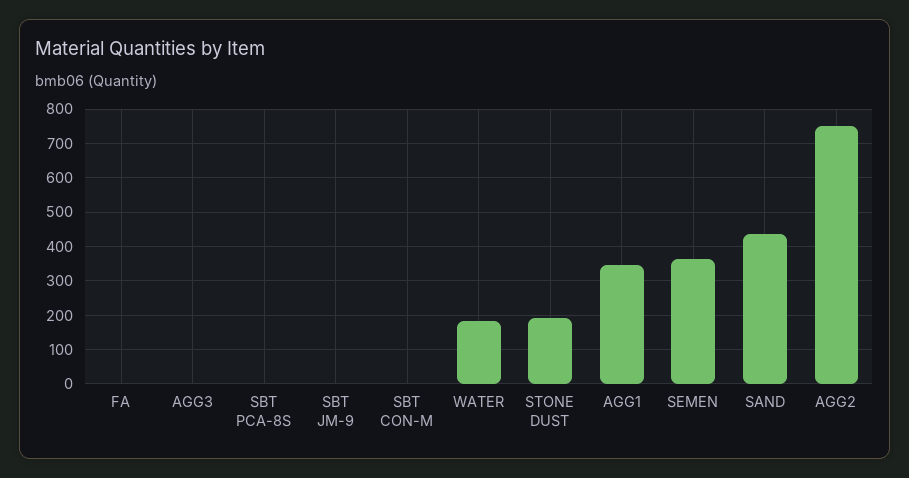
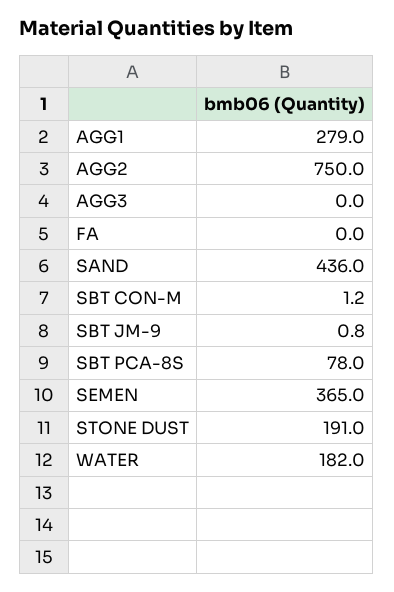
  {
    "FA": 0,
    "AGG3": 0,
-   "SBT PCA-8S": 0,
+   "SBT PCA-8S": 78,
    "SBT JM-9": 0.8,
    "SBT CON-M": 1.2,
    "WATER": 182,
    "STONE DUST": 191,
-   "AGG1": 340,
+   "AGG1": 279,
    "SEMEN": 365,
    "SAND": 436,
    "AGG2": 750
  }

